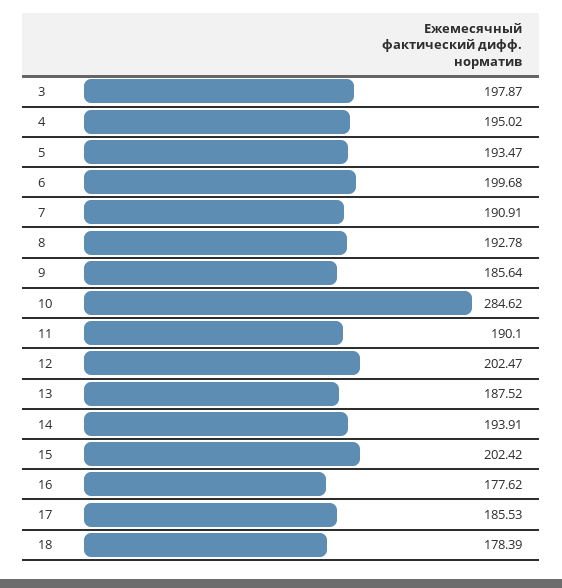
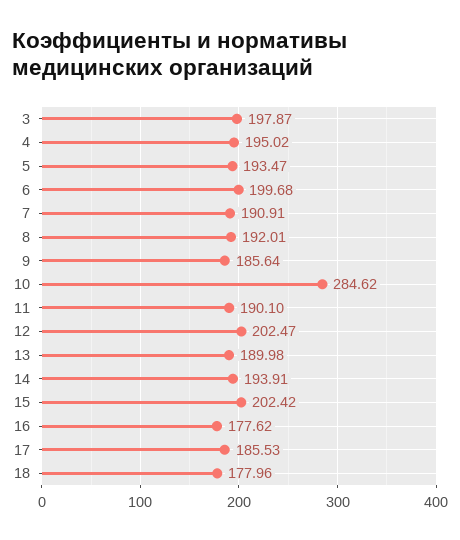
  {
    "3": 197.87,
    "4": 195.02,
    "5": 193.47,
    "6": 199.68,
    "7": 190.91,
-   "8": 192.78,
+   "8": 192.01,
    "9": 185.64,
    "10": 284.62,
    "11": 190.1,
    "12": 202.47,
-   "13": 187.52,
+   "13": 189.98,
    "14": 193.91,
    "15": 202.42,
    "16": 177.62,
    "17": 185.53,
-   "18": 178.39
+   "18": 177.96
  }

